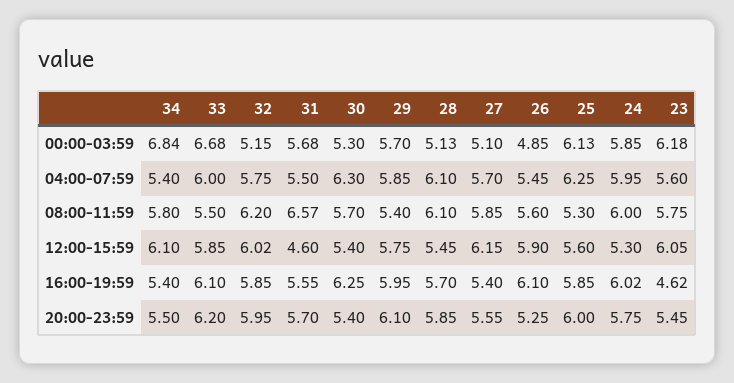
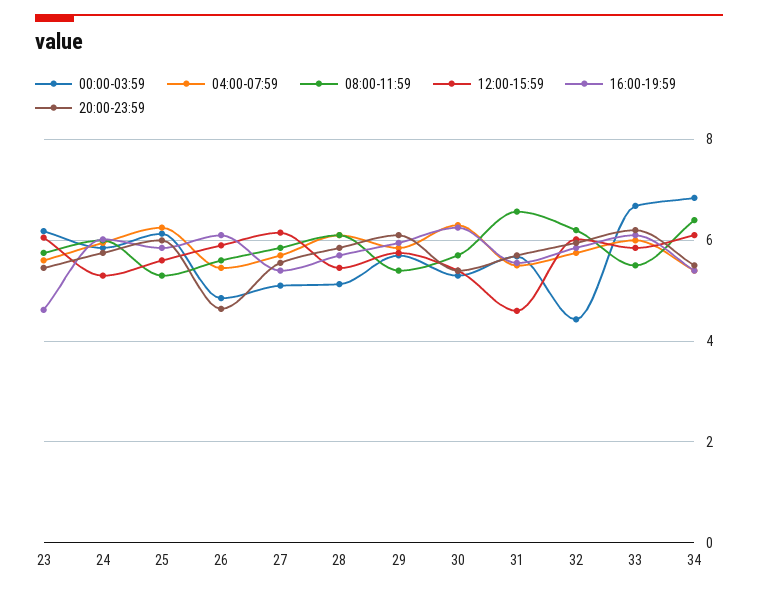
  {
    "00:00-03:59": {
      "34": 6.84,
      "33": 6.68,
-     "32": 5.15,
+     "32": 4.4,
      "31": 5.68,
      "30": 5.3,
      "29": 5.7,
      "28": 5.13,
      "27": 5.1,
      "26": 4.85,
      "25": 6.13,
      "24": 5.85,
      "23": 6.18
    },
    "04:00-07:59": {
      "34": 5.4,
      "33": 6,
      "32": 5.75,
      "31": 5.5,
      "30": 6.3,
      "29": 5.85,
      "28": 6.1,
      "27": 5.7,
      "26": 5.45,
      "25": 6.25,
      "24": 5.95,
      "23": 5.6
    },
    "08:00-11:59": {
-     "34": 5.8,
+     "34": 6.4,
      "33": 5.5,
      "32": 6.2,
      "31": 6.57,
      "30": 5.7,
      "29": 5.4,
      "28": 6.1,
      "27": 5.85,
      "26": 5.6,
      "25": 5.3,
      "24": 6,
      "23": 5.75
    },
    "12:00-15:59": {
      "34": 6.1,
      "33": 5.85,
      "32": 6.02,
      "31": 4.6,
      "30": 5.4,
      "29": 5.75,
      "28": 5.45,
      "27": 6.15,
      "26": 5.9,
      "25": 5.6,
      "24": 5.3,
      "23": 6.05
    },
    "16:00-19:59": {
      "34": 5.4,
      "33": 6.1,
      "32": 5.85,
      "31": 5.55,
      "30": 6.25,
      "29": 5.95,
      "28": 5.7,
      "27": 5.4,
      "26": 6.1,
      "25": 5.85,
      "24": 6.02,
      "23": 4.62
    },
    "20:00-23:59": {
      "34": 5.5,
      "33": 6.2,
      "32": 5.95,
      "31": 5.7,
      "30": 5.4,
      "29": 6.1,
      "28": 5.85,
      "27": 5.55,
-     "26": 5.25,
+     "26": 4.6,
      "25": 6,
      "24": 5.75,
      "23": 5.45
    }
  }

